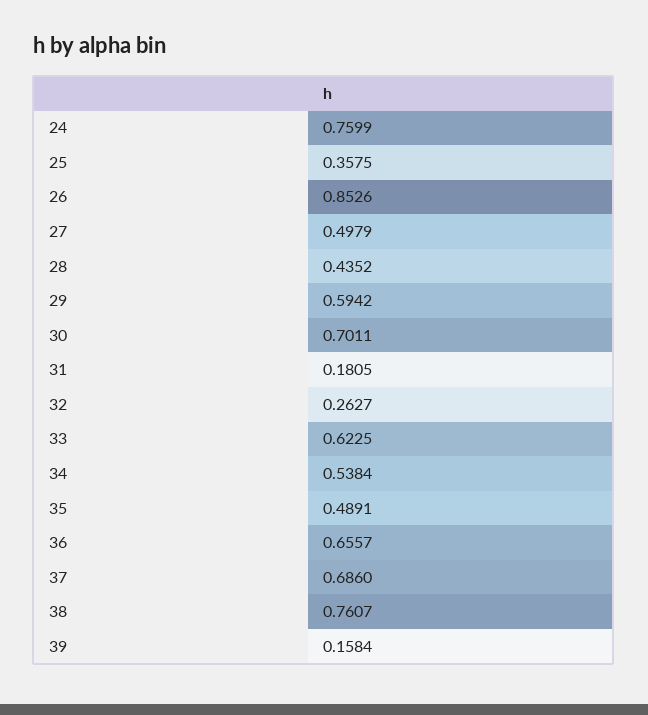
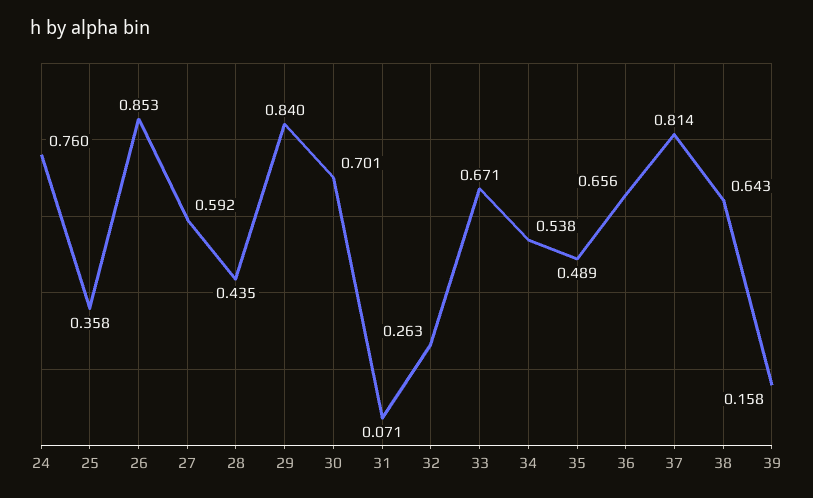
  {
    "24": 0.7599,
    "25": 0.3575,
    "26": 0.8526,
-   "27": 0.4979,
+   "27": 0.592,
    "28": 0.4352,
-   "29": 0.5942,
+   "29": 0.84,
    "30": 0.7011,
-   "31": 0.1805,
+   "31": 0.071,
    "32": 0.2627,
-   "33": 0.6225,
+   "33": 0.671,
    "34": 0.5384,
    "35": 0.4891,
    "36": 0.6557,
-   "37": 0.686,
+   "37": 0.814,
-   "38": 0.7607,
+   "38": 0.643,
    "39": 0.1584
  }

